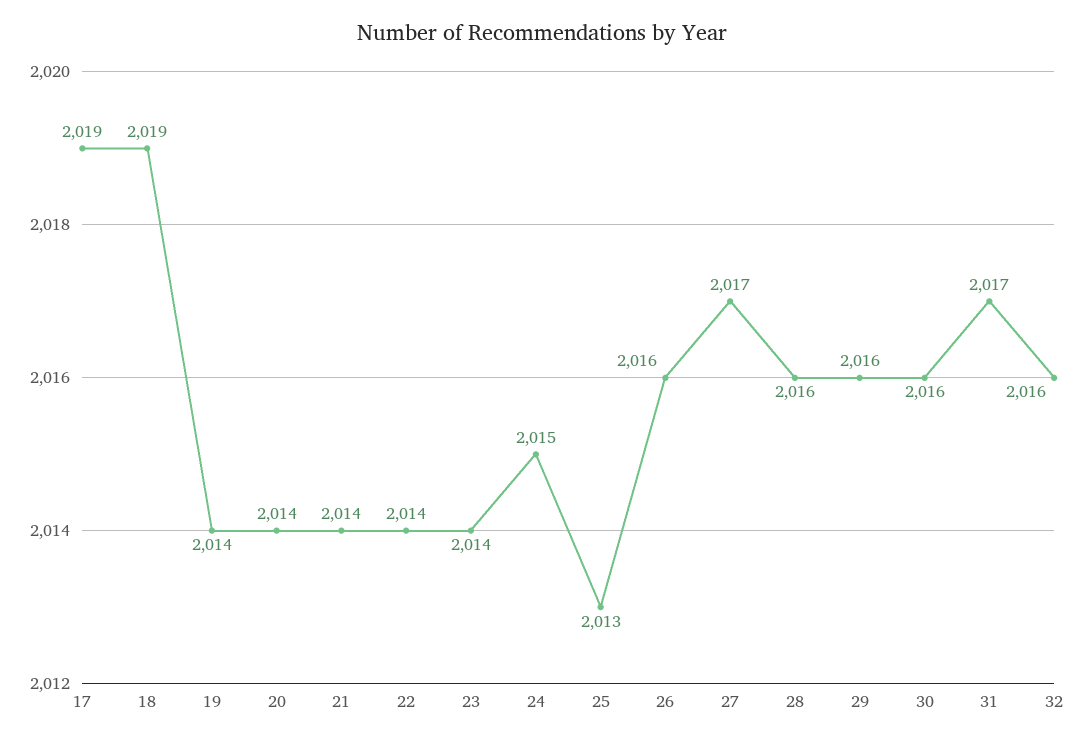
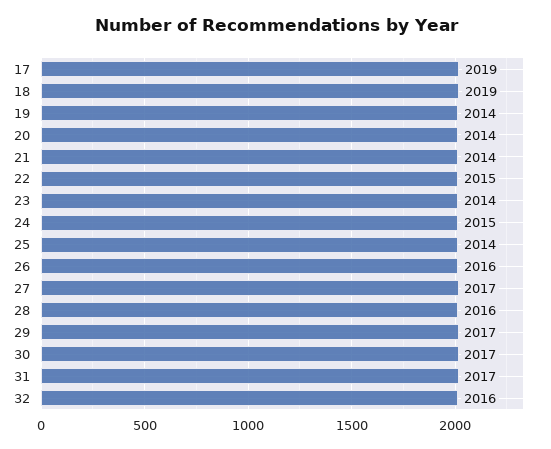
  {
    "17": 2019,
    "18": 2019,
    "19": 2014,
    "20": 2014,
    "21": 2014,
-   "22": 2014,
+   "22": 2015,
    "23": 2014,
    "24": 2015,
-   "25": 2013,
+   "25": 2014,
    "26": 2016,
    "27": 2017,
    "28": 2016,
-   "29": 2016,
+   "29": 2017,
-   "30": 2016,
+   "30": 2017,
    "31": 2017,
    "32": 2016
  }

